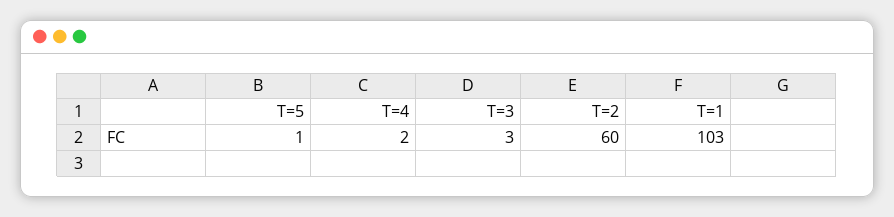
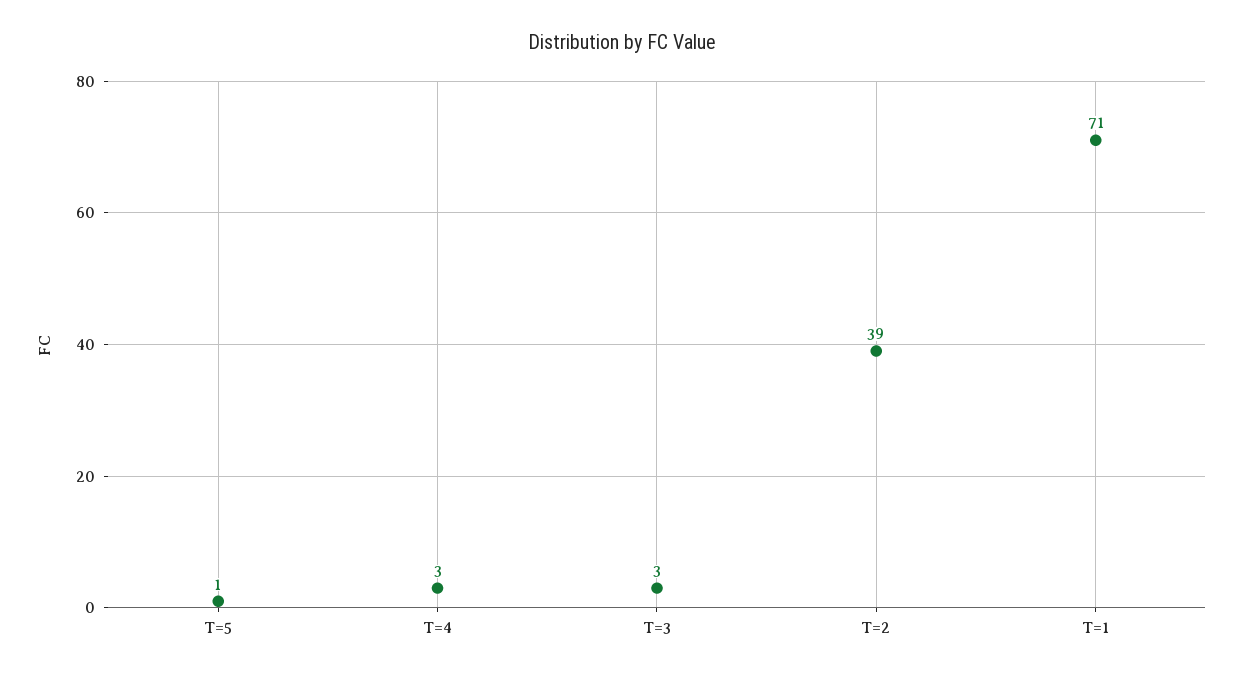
  {
    "T=5": 1,
-   "T=4": 2,
+   "T=4": 3,
    "T=3": 3,
-   "T=2": 60,
+   "T=2": 39,
-   "T=1": 103
+   "T=1": 71
  }

